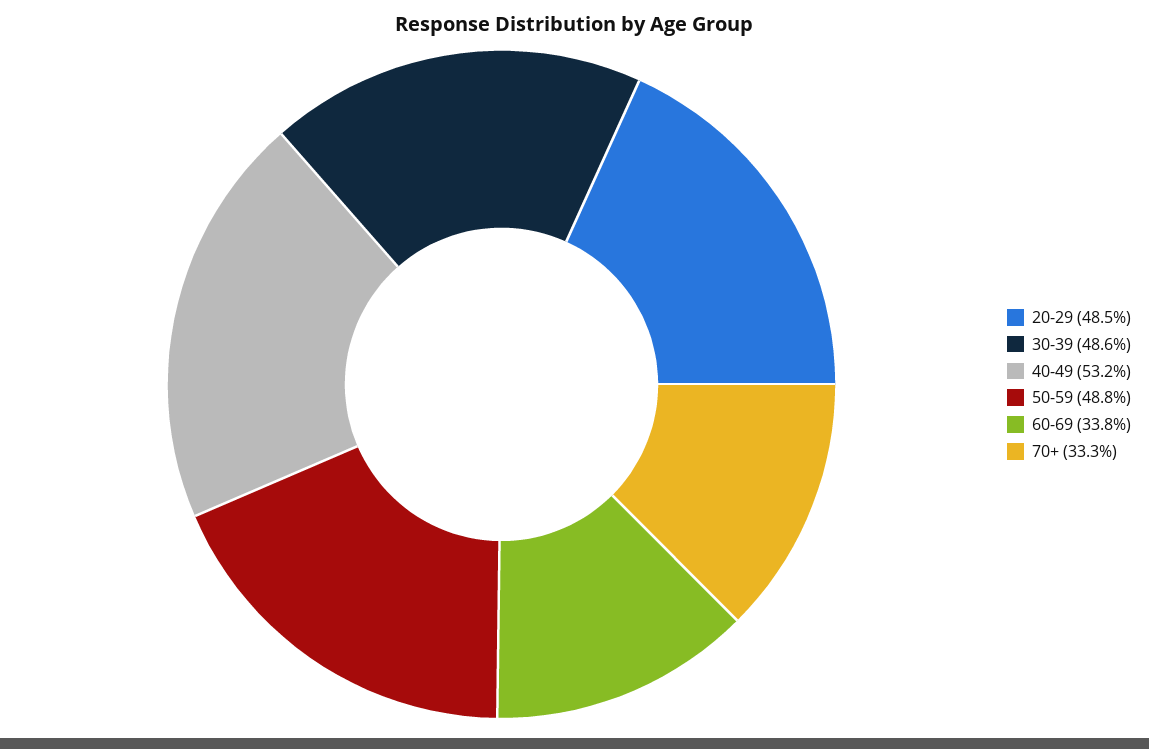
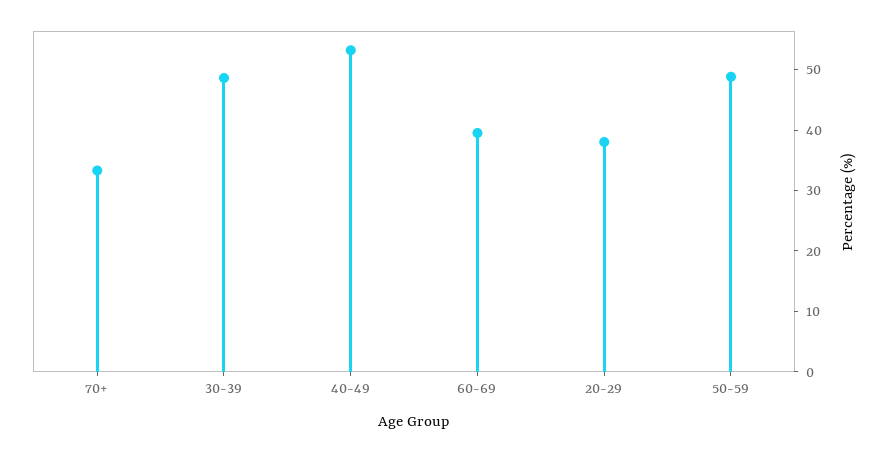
  {
-   "20-29": 48.5,
+   "20-29": 38,
    "30-39": 48.6,
    "40-49": 53.2,
    "50-59": 48.8,
-   "60-69": 33.8,
+   "60-69": 40,
    "70+": 33.3
  }

